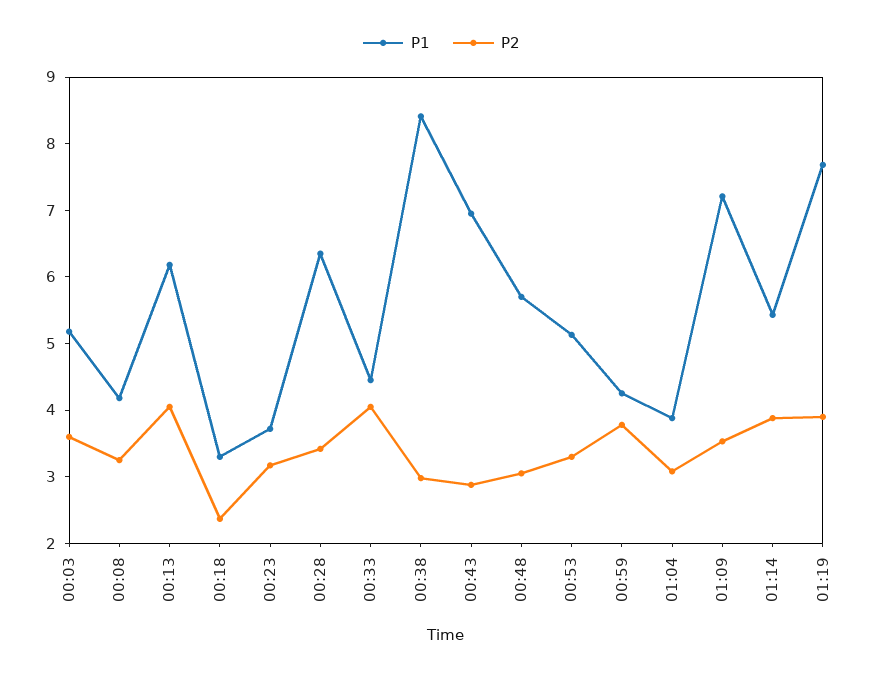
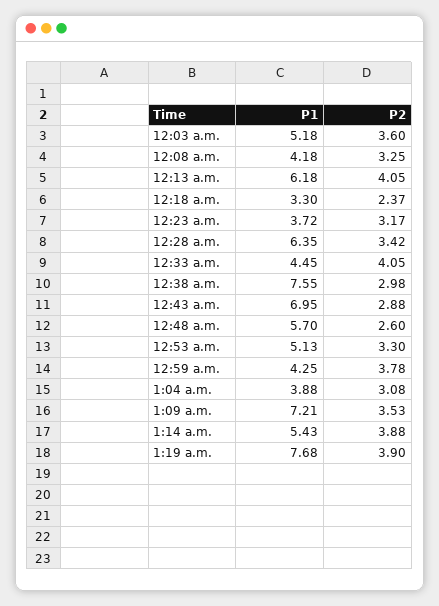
  {
    "P1": {
      "00:03": 5.18,
      "00:08": 4.18,
      "00:13": 6.18,
      "00:18": 3.3,
      "00:23": 3.72,
      "00:28": 6.35,
      "00:33": 4.45,
-     "00:38": 8.4,
+     "00:38": 7.55,
      "00:43": 6.95,
      "00:48": 5.7,
      "00:53": 5.13,
      "00:59": 4.25,
      "01:04": 3.88,
      "01:09": 7.21,
      "01:14": 5.43,
      "01:19": 7.68
    },
    "P2": {
      "00:03": 3.6,
      "00:08": 3.25,
      "00:13": 4.05,
      "00:18": 2.37,
      "00:23": 3.17,
      "00:28": 3.42,
      "00:33": 4.05,
      "00:38": 2.98,
      "00:43": 2.88,
-     "00:48": 3,
+     "00:48": 2.6,
      "00:53": 3.3,
      "00:59": 3.78,
      "01:04": 3.08,
      "01:09": 3.53,
      "01:14": 3.88,
      "01:19": 3.9
    }
  }

